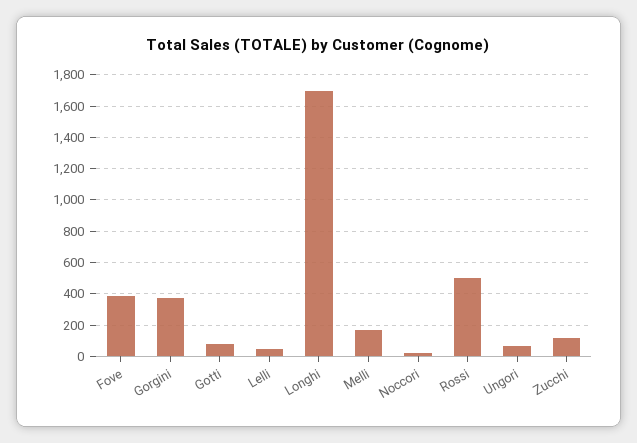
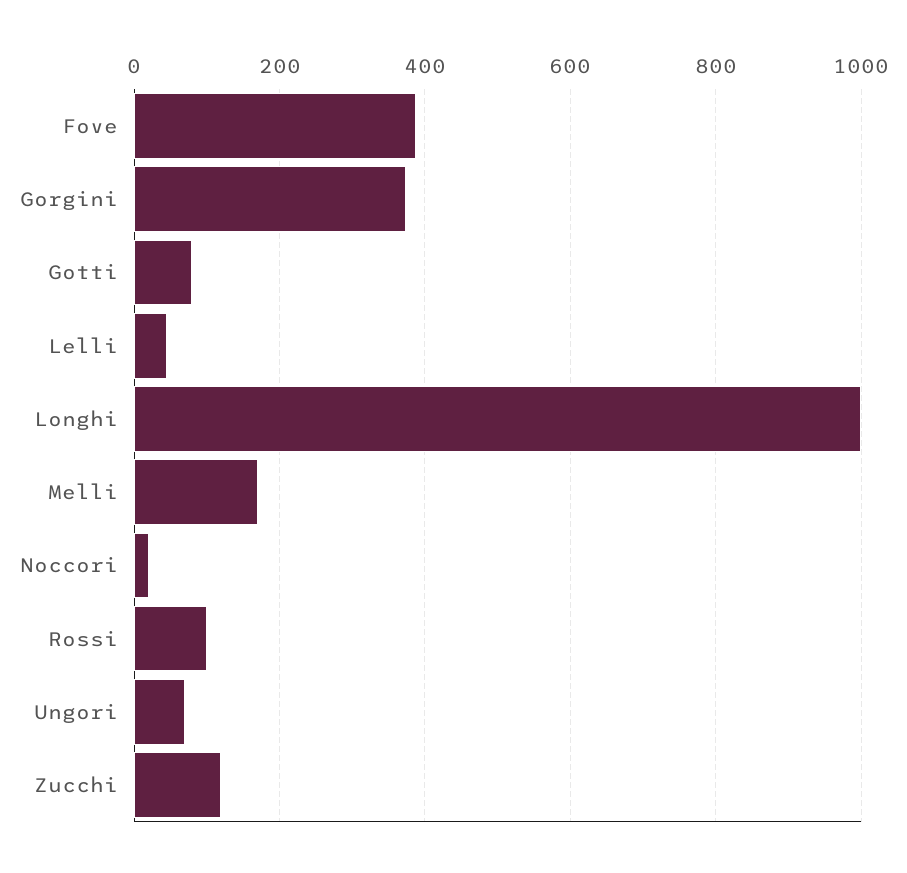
  {
    "Fove": 380,
    "Gorgini": 380,
    "Gotti": 80,
    "Lelli": 40,
-   "Longhi": 1700,
+   "Longhi": 1000,
    "Melli": 160,
    "Noccori": 20,
-   "Rossi": 500,
+   "Rossi": 100,
    "Ungori": 60,
    "Zucchi": 120
  }

